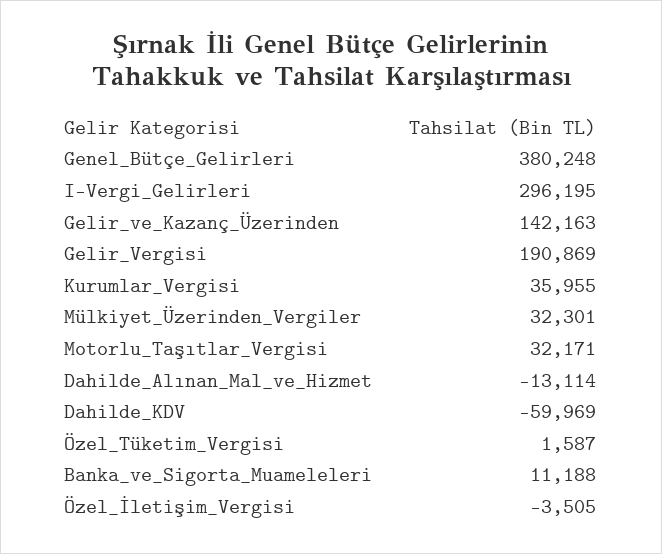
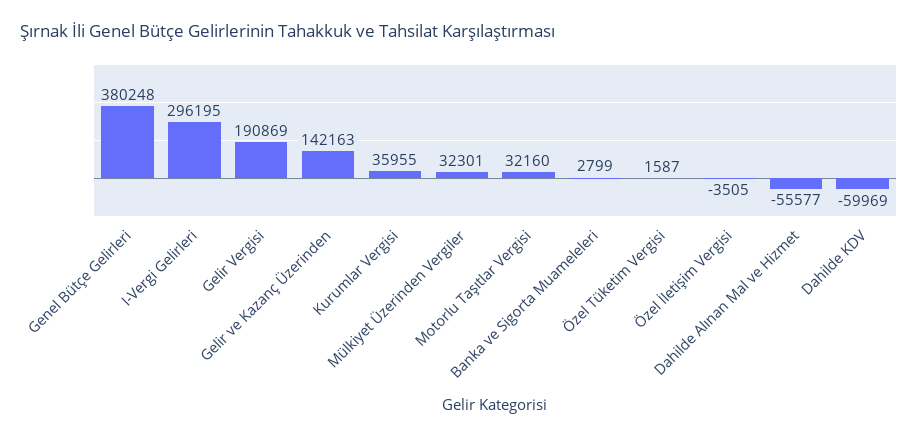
  {
    "Genel_Bütçe_Gelirleri": 380248,
    "I-Vergi_Gelirleri": 296195,
    "Gelir_ve_Kazanç_Üzerinden": 142163,
    "Gelir_Vergisi": 190869,
    "Kurumlar_Vergisi": 35955,
    "Mülkiyet_Üzerinden_Vergiler": 32301,
-   "Motorlu_Taşıtlar_Vergisi": 32171,
+   "Motorlu_Taşıtlar_Vergisi": 32160,
-   "Dahilde_Alınan_Mal_ve_Hizmet": -13114,
+   "Dahilde_Alınan_Mal_ve_Hizmet": -55577,
    "Dahilde_KDV": -59969,
    "Özel_Tüketim_Vergisi": 1587,
-   "Banka_ve_Sigorta_Muameleleri": 11188,
+   "Banka_ve_Sigorta_Muameleleri": 2799,
    "Özel_İletişim_Vergisi": -3505
  }

